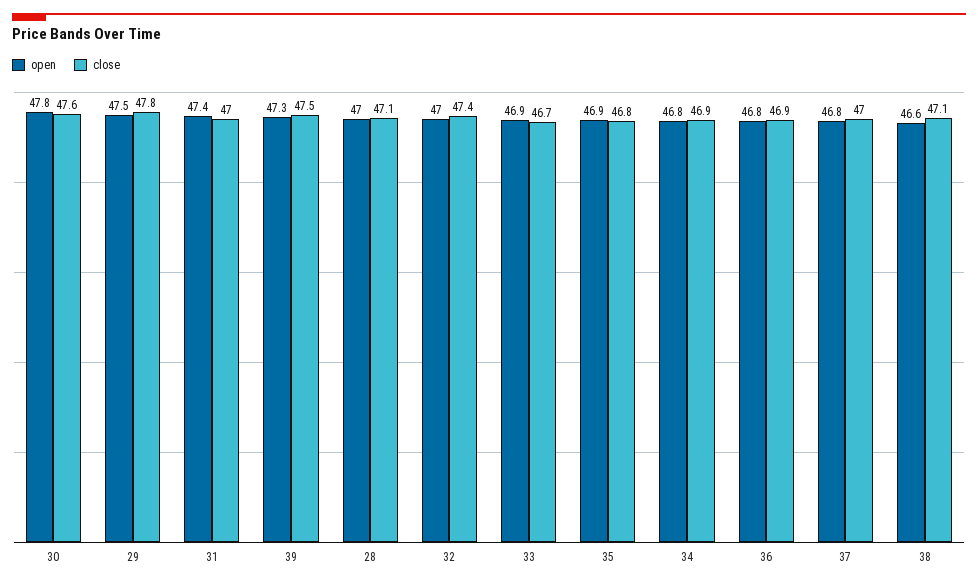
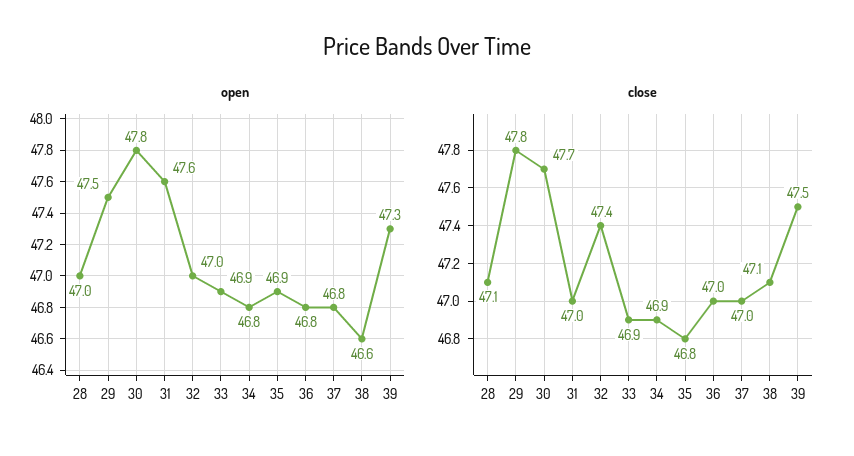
  {
    "open": {
      "30": 47.8,
      "29": 47.5,
-     "31": 47.4,
+     "31": 47.6,
      "39": 47.3,
      "28": 47,
      "32": 47,
      "33": 46.9,
      "35": 46.9,
      "34": 46.8,
      "36": 46.8,
      "37": 46.8,
      "38": 46.6
    },
    "close": {
-     "30": 47.6,
+     "30": 47.7,
      "29": 47.8,
      "31": 47,
      "39": 47.5,
      "28": 47.1,
      "32": 47.4,
-     "33": 46.7,
+     "33": 46.9,
      "35": 46.8,
      "34": 46.9,
-     "36": 46.9,
+     "36": 47,
      "37": 47,
      "38": 47.1
    }
  }

